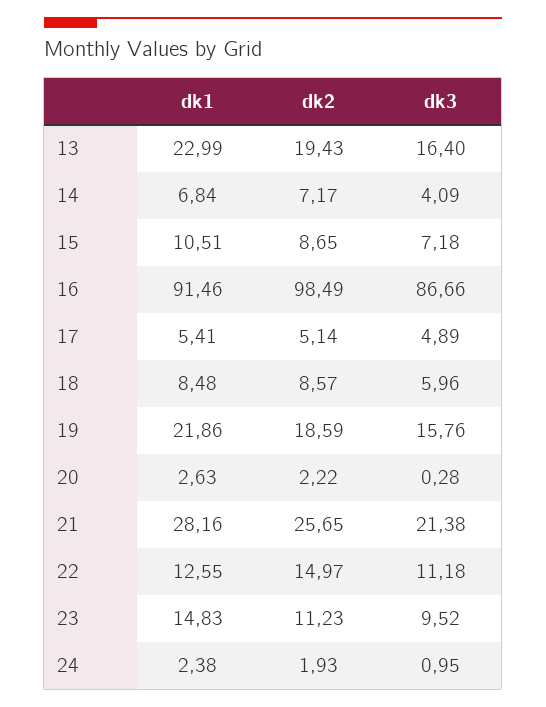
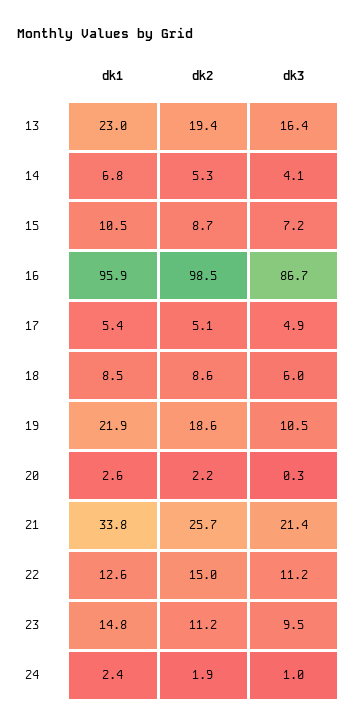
  {
    "dk1": {
      "13": 22.99,
      "14": 6.84,
      "15": 10.51,
-     "16": 91.46,
+     "16": 95.9,
      "17": 5.41,
      "18": 8.48,
      "19": 21.86,
      "20": 2.63,
-     "21": 28.16,
+     "21": 33.8,
      "22": 12.55,
      "23": 14.83,
      "24": 2.38
    },
    "dk2": {
      "13": 19.43,
-     "14": 7.17,
+     "14": 5.3,
      "15": 8.65,
      "16": 98.49,
      "17": 5.14,
      "18": 8.57,
      "19": 18.59,
      "20": 2.22,
      "21": 25.65,
      "22": 14.97,
      "23": 11.23,
      "24": 1.93
    },
    "dk3": {
      "13": 16.4,
      "14": 4.09,
      "15": 7.18,
      "16": 86.66,
      "17": 4.89,
      "18": 5.96,
-     "19": 15.76,
+     "19": 10.5,
      "20": 0.28,
      "21": 21.38,
      "22": 11.18,
      "23": 9.52,
      "24": 0.95
    }
  }

